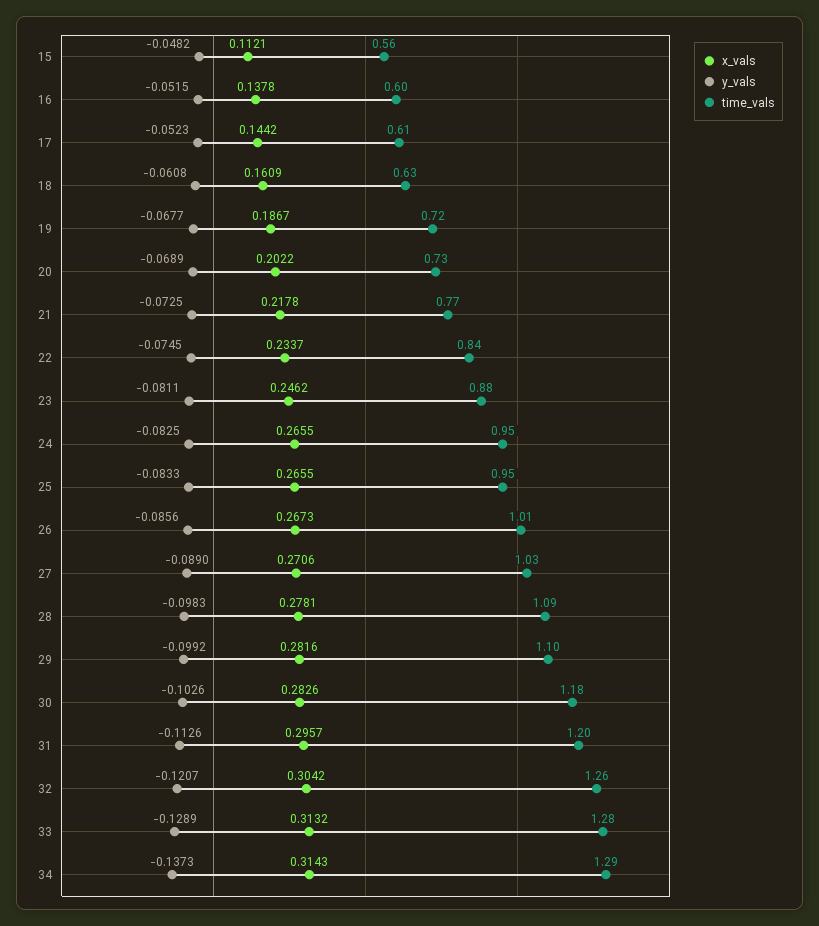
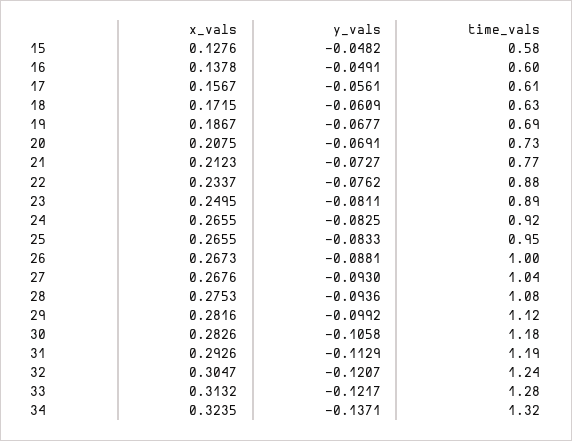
  {
    "x_vals": {
-     "15": 0.1121,
+     "15": 0.1276,
      "16": 0.1378,
-     "17": 0.1442,
+     "17": 0.1567,
-     "18": 0.1609,
+     "18": 0.1715,
      "19": 0.1867,
-     "20": 0.2022,
+     "20": 0.2075,
-     "21": 0.2178,
+     "21": 0.2123,
      "22": 0.2337,
-     "23": 0.2462,
+     "23": 0.2495,
      "24": 0.2655,
      "25": 0.2655,
      "26": 0.2673,
-     "27": 0.2706,
+     "27": 0.2676,
-     "28": 0.2781,
+     "28": 0.2753,
      "29": 0.2816,
      "30": 0.2826,
-     "31": 0.2957,
+     "31": 0.2926,
-     "32": 0.3042,
+     "32": 0.3047,
      "33": 0.3132,
-     "34": 0.3143
+     "34": 0.3235
    },
    "y_vals": {
      "15": -0.0482,
-     "16": -0.0515,
+     "16": -0.0491,
-     "17": -0.0523,
+     "17": -0.0561,
-     "18": -0.0608,
+     "18": -0.0609,
      "19": -0.0677,
-     "20": -0.0689,
+     "20": -0.0691,
-     "21": -0.0725,
+     "21": -0.0727,
-     "22": -0.0745,
+     "22": -0.0762,
      "23": -0.0811,
      "24": -0.0825,
      "25": -0.0833,
-     "26": -0.0856,
+     "26": -0.0881,
-     "27": -0.089,
+     "27": -0.093,
-     "28": -0.0983,
+     "28": -0.0936,
      "29": -0.0992,
-     "30": -0.1026,
+     "30": -0.1058,
-     "31": -0.1126,
+     "31": -0.1129,
      "32": -0.1207,
-     "33": -0.1289,
+     "33": -0.1217,
-     "34": -0.1373
+     "34": -0.1371
    },
    "time_vals": {
-     "15": 0.56,
+     "15": 0.58,
      "16": 0.6,
      "17": 0.61,
      "18": 0.63,
-     "19": 0.72,
+     "19": 0.69,
      "20": 0.73,
      "21": 0.77,
-     "22": 0.84,
+     "22": 0.88,
-     "23": 0.88,
+     "23": 0.89,
-     "24": 0.95,
+     "24": 0.92,
      "25": 0.95,
-     "26": 1.01,
+     "26": 1,
-     "27": 1.03,
+     "27": 1.04,
-     "28": 1.09,
+     "28": 1.08,
-     "29": 1.1,
+     "29": 1.12,
      "30": 1.18,
-     "31": 1.2,
+     "31": 1.19,
-     "32": 1.26,
+     "32": 1.24,
      "33": 1.28,
-     "34": 1.29
+     "34": 1.32
    }
  }

